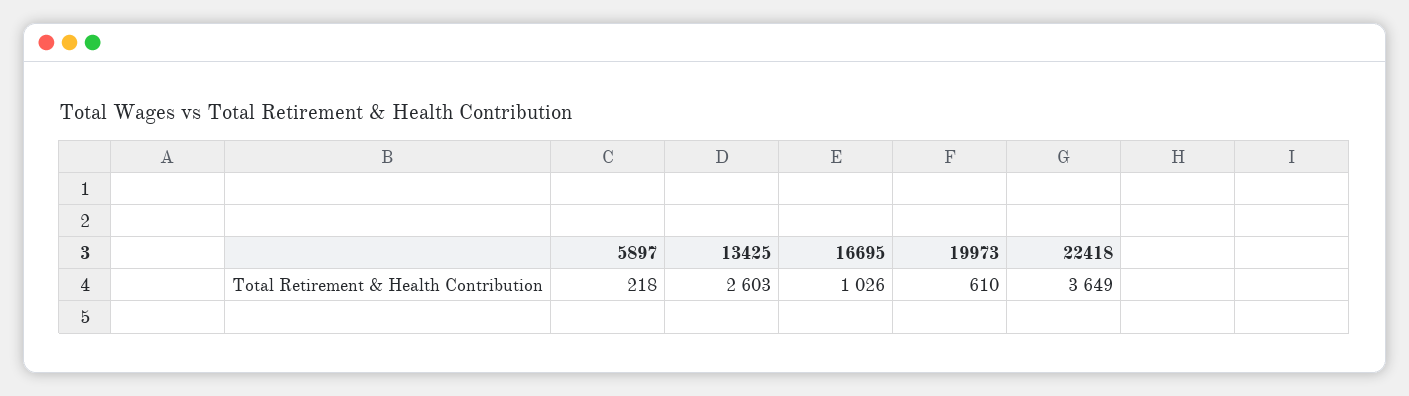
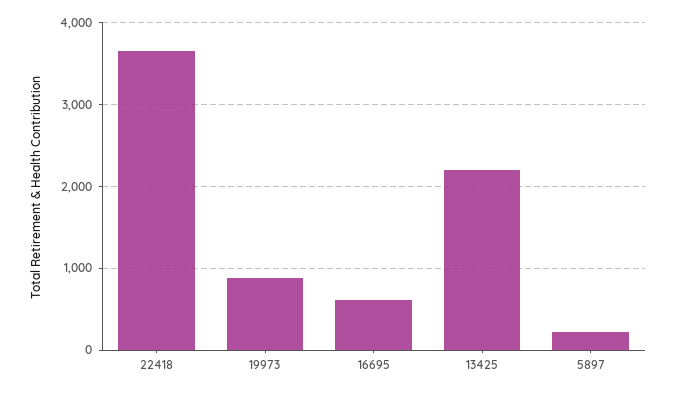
  {
    "5897": 218,
-   "13425": 2603,
+   "13425": 2200,
-   "16695": 1026,
+   "16695": 600,
-   "19973": 610,
+   "19973": 900,
    "22418": 3649
  }

